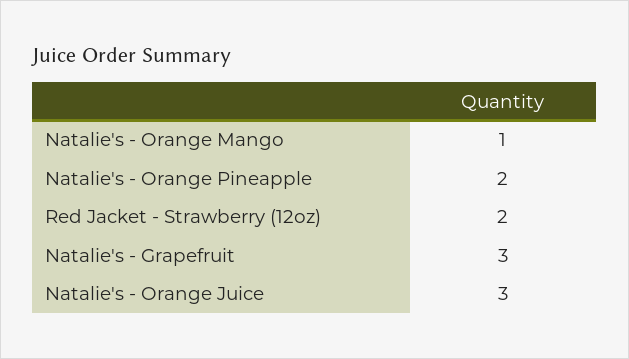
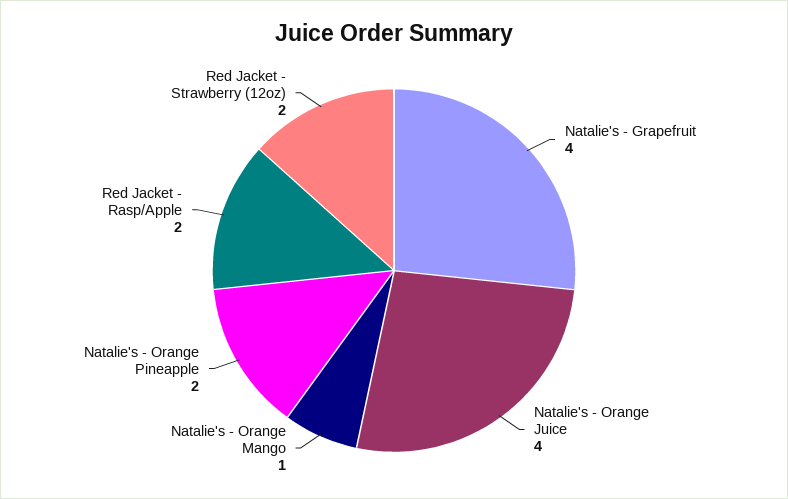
  {
    "Natalie's - Orange Mango": 1,
    "Natalie's - Orange Pineapple": 2,
    "Red Jacket - Strawberry (12oz)": 2,
-   "Natalie's - Grapefruit": 3,
+   "Natalie's - Grapefruit": 4,
-   "Natalie's - Orange Juice": 3
+   "Natalie's - Orange Juice": 4,
+   "Red Jacket - Rasp/Apple": 2
  }

